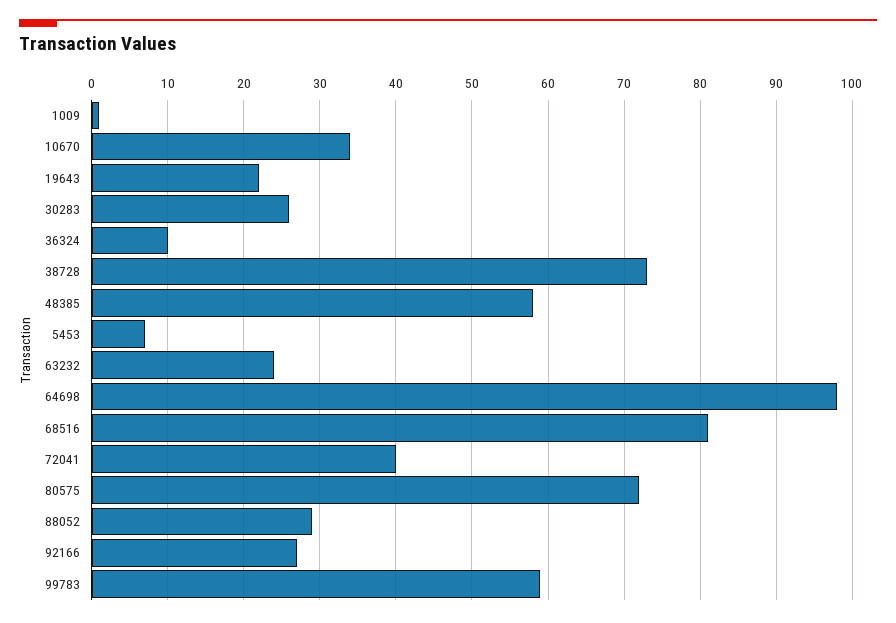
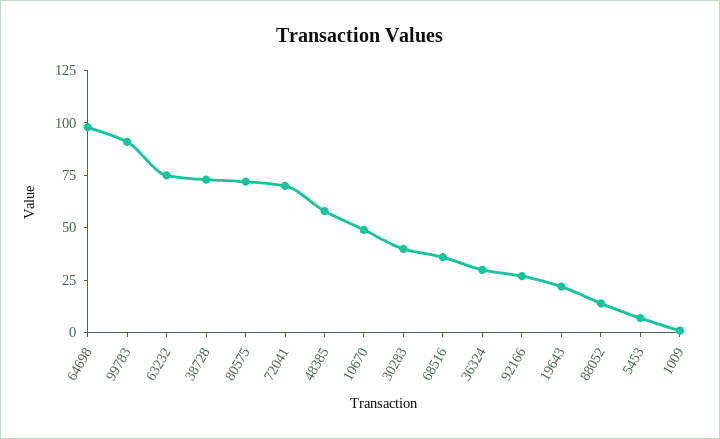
  {
    "1009": 1,
-   "10670": 34,
+   "10670": 50,
    "19643": 22,
-   "30283": 26,
+   "30283": 40,
-   "36324": 10,
+   "36324": 30,
    "38728": 73,
    "48385": 58,
    "5453": 7,
-   "63232": 24,
+   "63232": 75,
    "64698": 98,
-   "68516": 81,
+   "68516": 35,
-   "72041": 40,
+   "72041": 70,
    "80575": 72,
-   "88052": 29,
+   "88052": 15,
    "92166": 27,
-   "99783": 59
+   "99783": 90
  }

